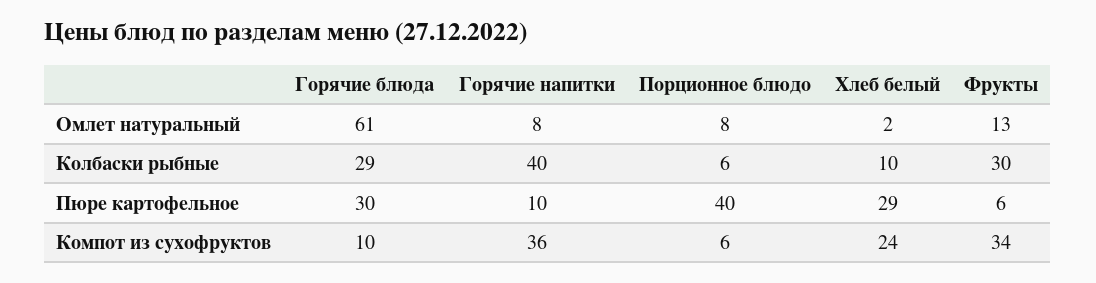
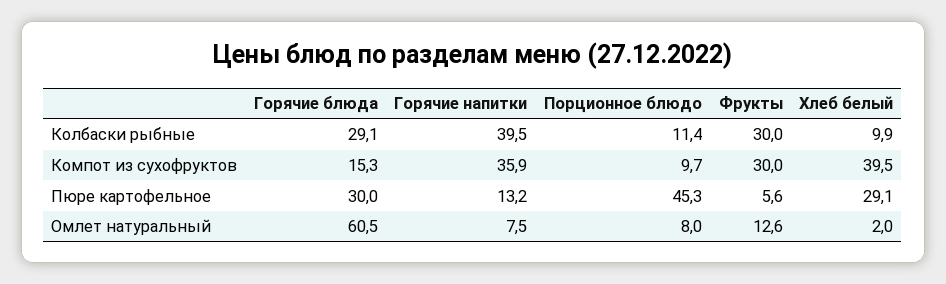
  {
    "Горячие блюда": {
      "Омлет натуральный": 60.5,
      "Колбаски рыбные": 29.1,
      "Пюре картофельное": 30,
-     "Компот из сухофруктов": 10
+     "Компот из сухофруктов": 15.3
    },
    "Горячие напитки": {
      "Омлет натуральный": 7.5,
      "Колбаски рыбные": 39.5,
-     "Пюре картофельное": 10,
+     "Пюре картофельное": 13.2,
      "Компот из сухофруктов": 35.9
    },
    "Порционное блюдо": {
      "Омлет натуральный": 8,
-     "Колбаски рыбные": 6,
+     "Колбаски рыбные": 11.4,
-     "Пюре картофельное": 40,
+     "Пюре картофельное": 45.3,
-     "Компот из сухофруктов": 6
+     "Компот из сухофруктов": 9.7
    },
    "Хлеб белый": {
      "Омлет натуральный": 2,
      "Колбаски рыбные": 9.9,
      "Пюре картофельное": 29.1,
-     "Компот из сухофруктов": 24
+     "Компот из сухофруктов": 39.5
    },
    "Фрукты": {
      "Омлет натуральный": 12.6,
      "Колбаски рыбные": 30,
      "Пюре картофельное": 5.6,
-     "Компот из сухофруктов": 34
+     "Компот из сухофруктов": 30
    }
  }

